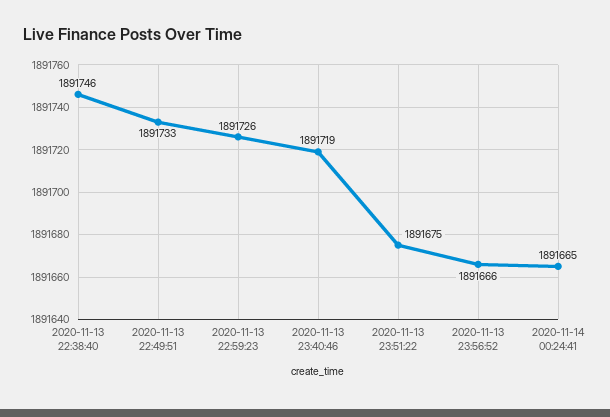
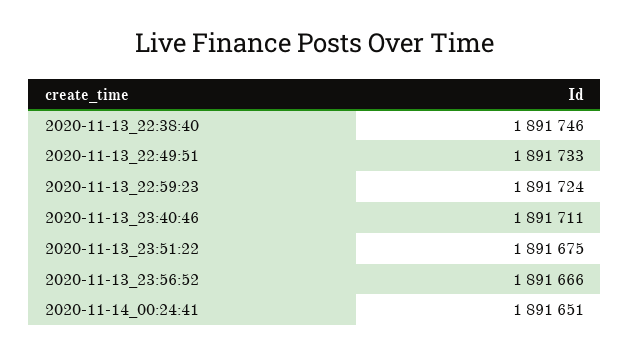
  {
    "2020-11-13 22:38:40": 1891746,
    "2020-11-13 22:49:51": 1891733,
-   "2020-11-13 22:59:23": 1891726,
+   "2020-11-13 22:59:23": 1891724,
-   "2020-11-13 23:40:46": 1891719,
+   "2020-11-13 23:40:46": 1891711,
    "2020-11-13 23:51:22": 1891675,
    "2020-11-13 23:56:52": 1891666,
-   "2020-11-14 00:24:41": 1891665
+   "2020-11-14 00:24:41": 1891651
  }

